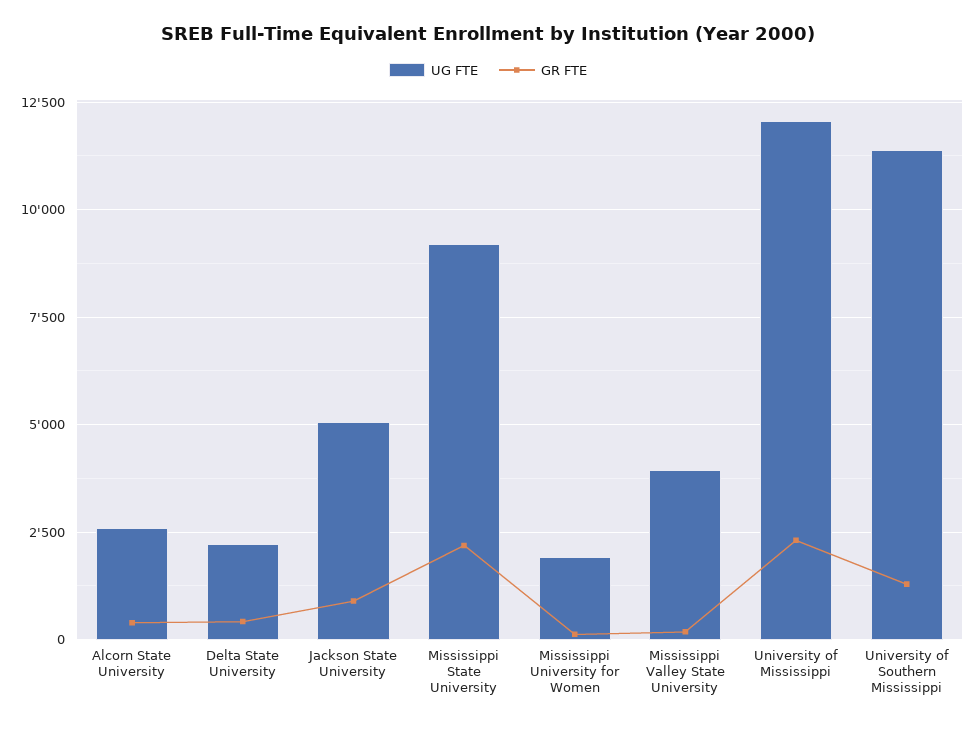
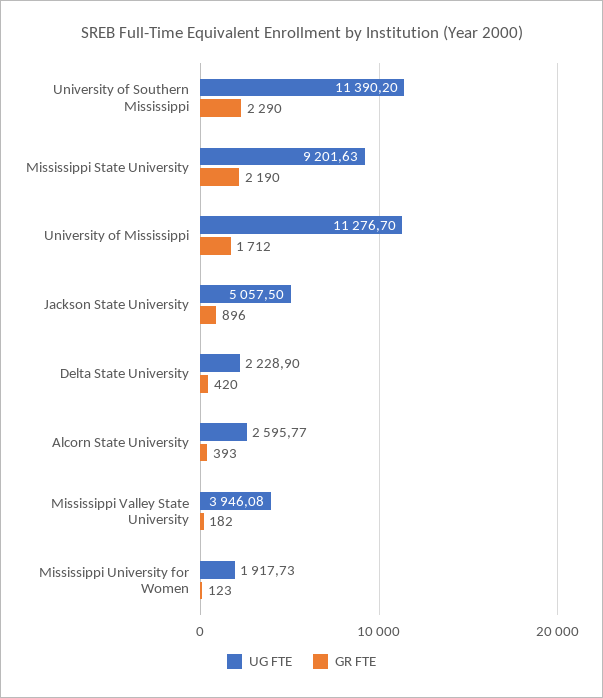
  {
    "UG FTE": {
      "Alcorn State University": 2595.77,
      "Delta State University": 2228.9,
      "Jackson State University": 5057.5,
      "Mississippi State University": 9201.63,
      "Mississippi University for Women": 1917.73,
      "Mississippi Valley State University": 3946.08,
-     "University of Mississippi": 12000,
+     "University of Mississippi": 11276.7,
      "University of Southern Mississippi": 11390.2
    },
    "GR FTE": {
      "Alcorn State University": 393,
      "Delta State University": 420,
      "Jackson State University": 896,
      "Mississippi State University": 2190,
      "Mississippi University for Women": 123,
      "Mississippi Valley State University": 182,
-     "University of Mississippi": 2250,
+     "University of Mississippi": 1712,
-     "University of Southern Mississippi": 1250
+     "University of Southern Mississippi": 2290
    }
  }

